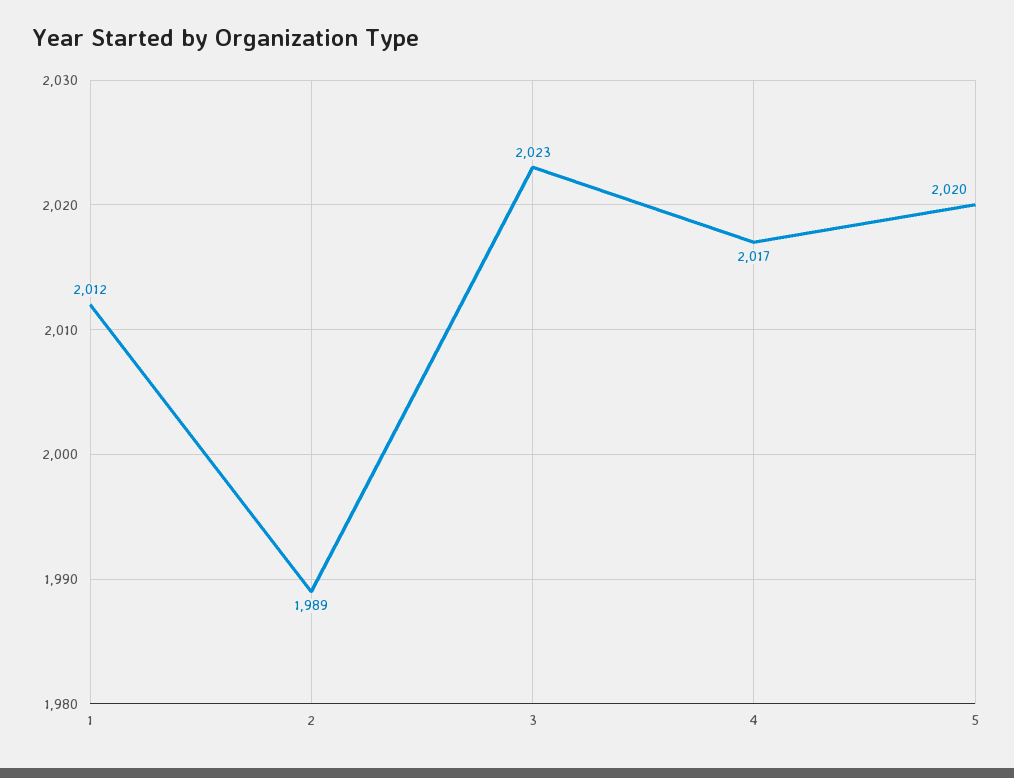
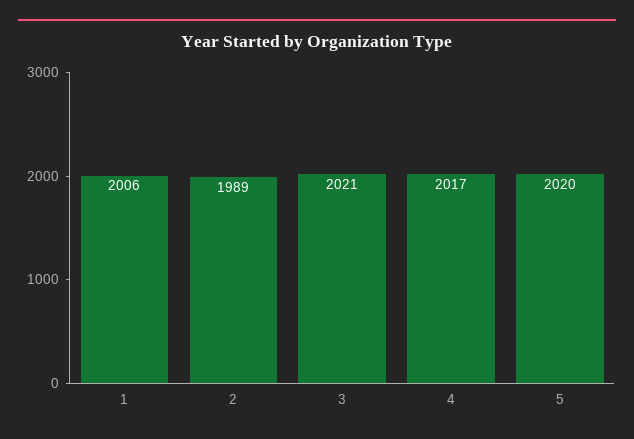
  {
-   "1": 2012,
+   "1": 2006,
    "2": 1989,
-   "3": 2023,
+   "3": 2021,
    "4": 2017,
    "5": 2020
  }

